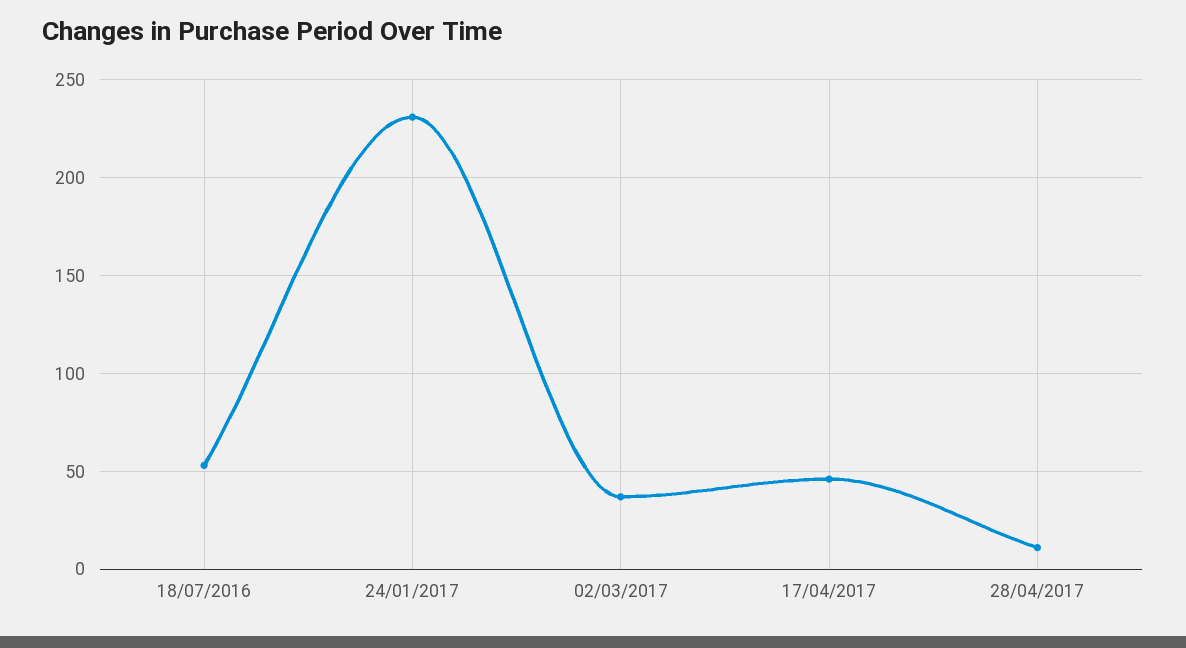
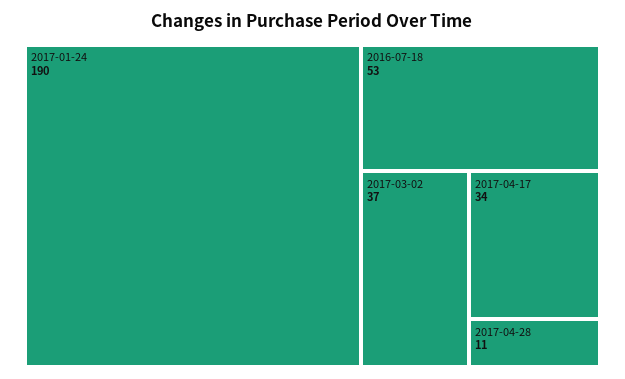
  {
    "18/07/2016": 53,
-   "24/01/2017": 230,
+   "24/01/2017": 190,
    "02/03/2017": 37,
-   "17/04/2017": 45,
+   "17/04/2017": 34,
    "28/04/2017": 11
  }

